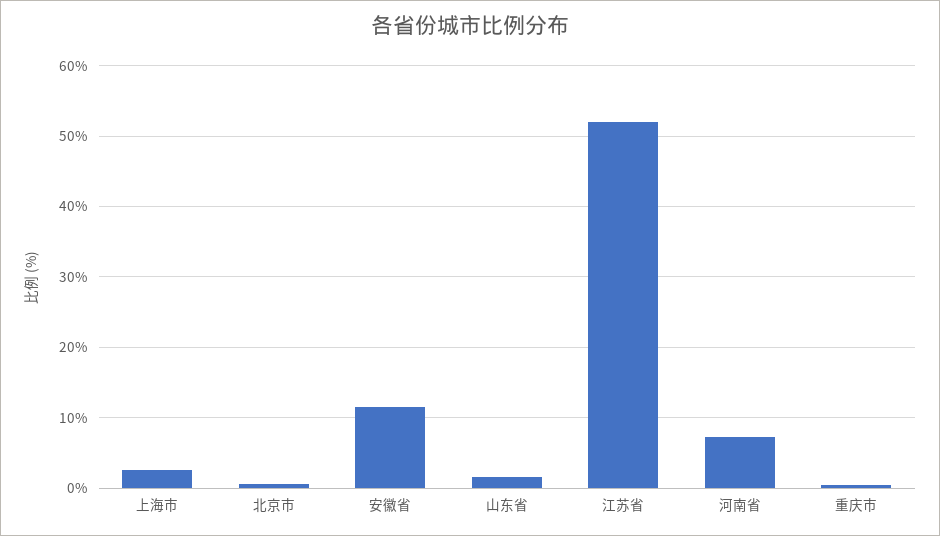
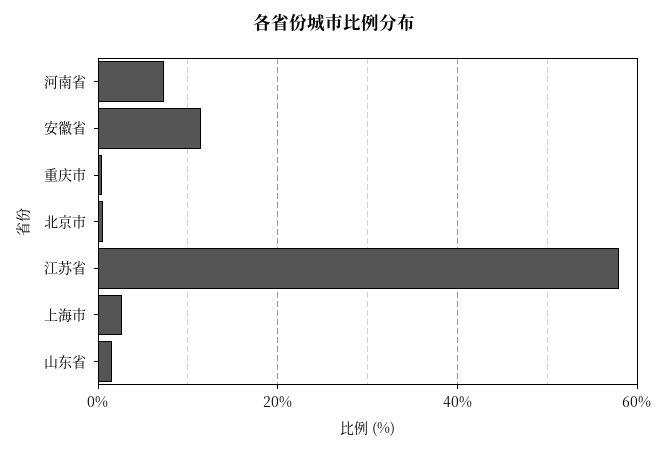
  {
    "上海市": 3,
    "北京市": 1,
    "安徽省": 12,
    "山东省": 2,
-   "江苏省": 52,
+   "江苏省": 58,
    "河南省": 7,
    "重庆市": 0
  }

